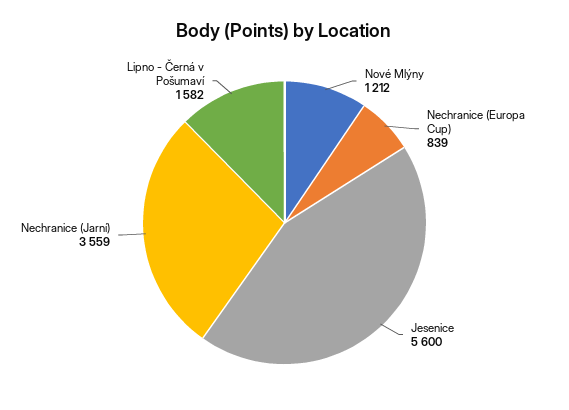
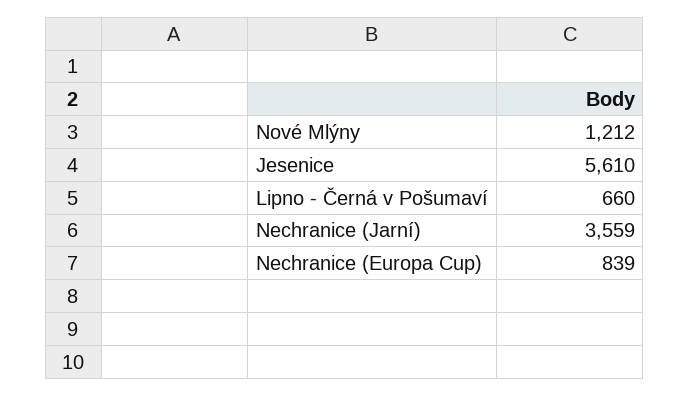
  {
    "Nové Mlýny": 1212,
    "Nechranice (Europa Cup)": 839,
-   "Jesenice": 5600,
+   "Jesenice": 5610,
    "Nechranice (Jarní)": 3559,
-   "Lipno - Černá v Pošumaví": 1582
+   "Lipno - Černá v Pošumaví": 660
  }

